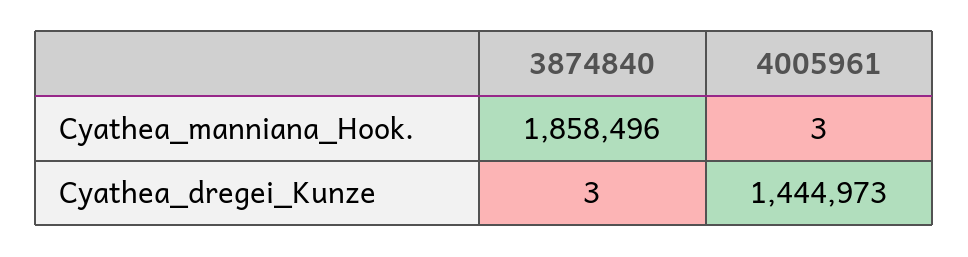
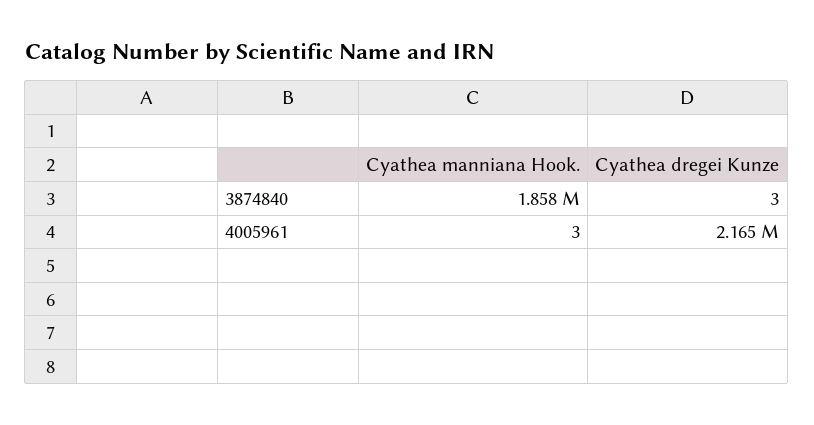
  {
    "3874840": {
      "Cyathea_manniana_Hook.": 1858496,
      "Cyathea_dregei_Kunze": 3
    },
    "4005961": {
      "Cyathea_manniana_Hook.": 3,
-     "Cyathea_dregei_Kunze": 1444973
+     "Cyathea_dregei_Kunze": 2165000
    }
  }

